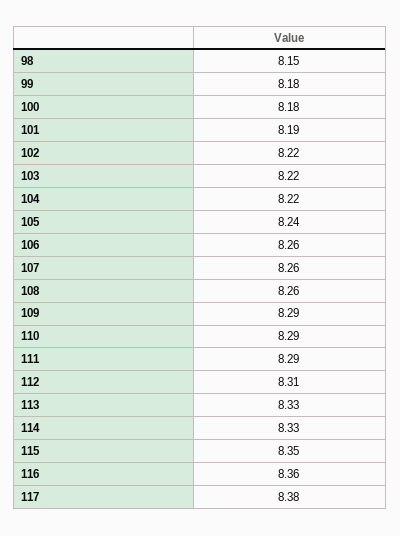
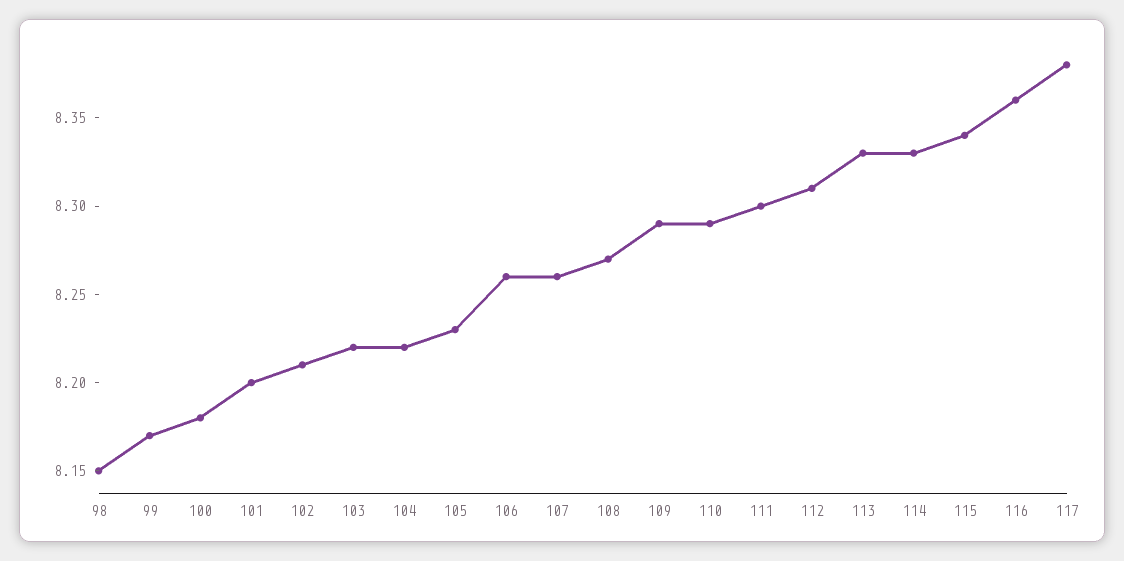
  {
    "98": 8.15,
-   "99": 8.18,
+   "99": 8.17,
    "100": 8.18,
-   "101": 8.19,
+   "101": 8.2,
-   "102": 8.22,
+   "102": 8.21,
    "103": 8.22,
    "104": 8.22,
-   "105": 8.24,
+   "105": 8.23,
    "106": 8.26,
    "107": 8.26,
-   "108": 8.26,
+   "108": 8.27,
    "109": 8.29,
    "110": 8.29,
-   "111": 8.29,
+   "111": 8.3,
    "112": 8.31,
    "113": 8.33,
    "114": 8.33,
-   "115": 8.35,
+   "115": 8.34,
    "116": 8.36,
    "117": 8.38
  }

